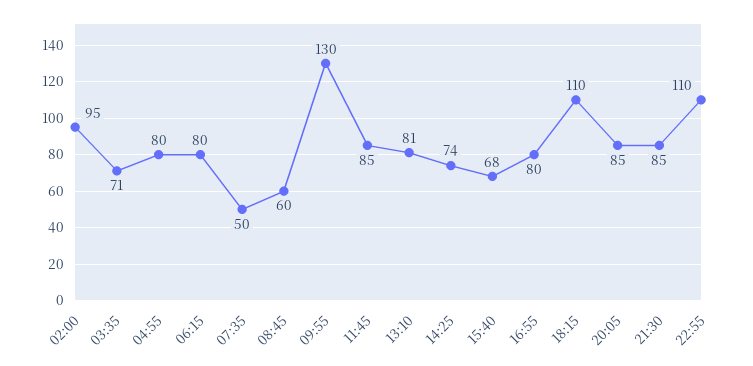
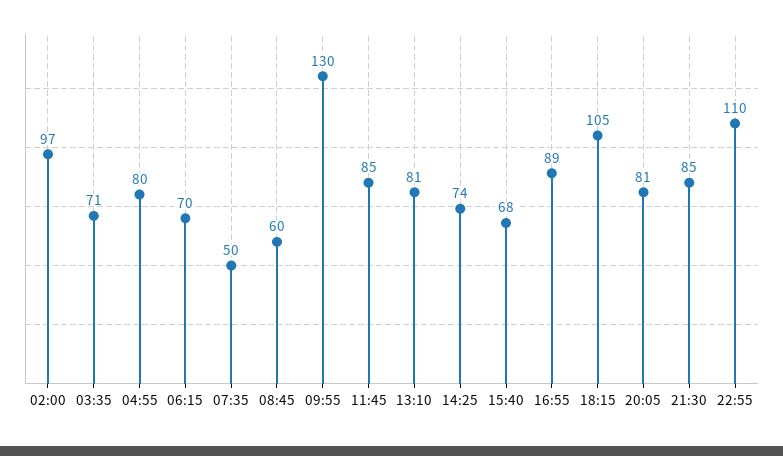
  {
-   "02:00": 95,
+   "02:00": 97,
    "03:35": 71,
    "04:55": 80,
-   "06:15": 80,
+   "06:15": 70,
    "07:35": 50,
    "08:45": 60,
    "09:55": 130,
    "11:45": 85,
    "13:10": 81,
    "14:25": 74,
    "15:40": 68,
-   "16:55": 80,
+   "16:55": 89,
-   "18:15": 110,
+   "18:15": 105,
-   "20:05": 85,
+   "20:05": 81,
    "21:30": 85,
    "22:55": 110
  }

